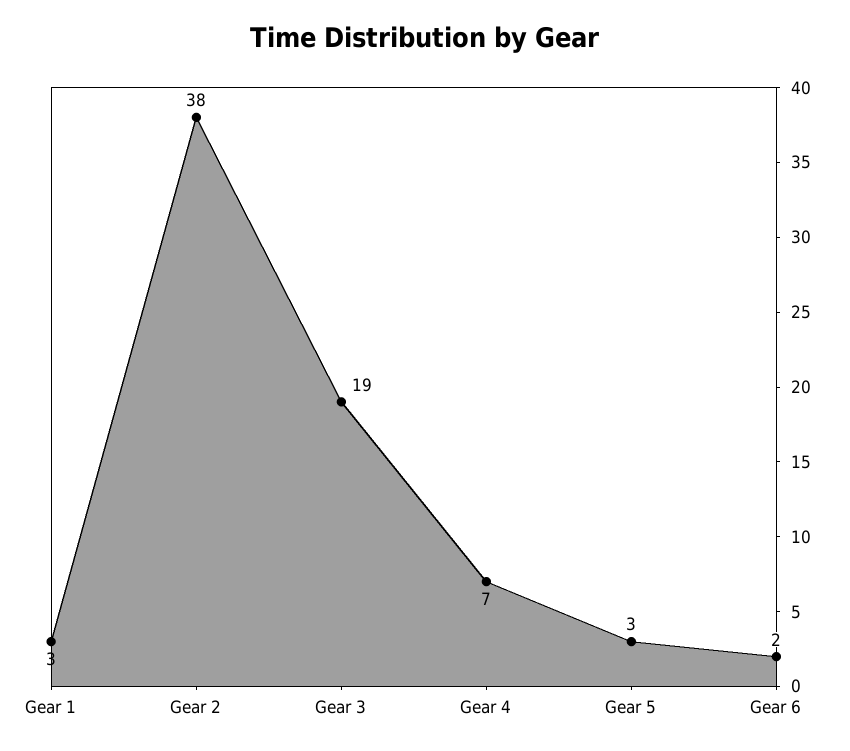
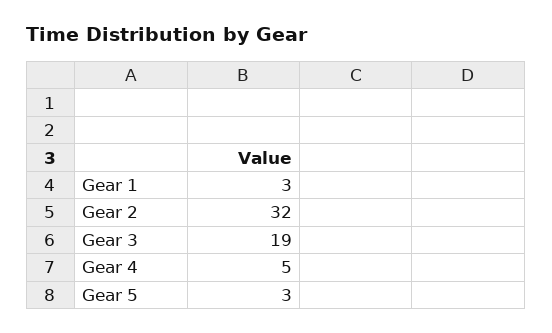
  {
    "Gear 1": 3,
-   "Gear 2": 38,
+   "Gear 2": 32,
    "Gear 3": 19,
-   "Gear 4": 7,
+   "Gear 4": 5,
-   "Gear 5": 3,
+   "Gear 5": 3
-   "Gear 6": 2
  }

